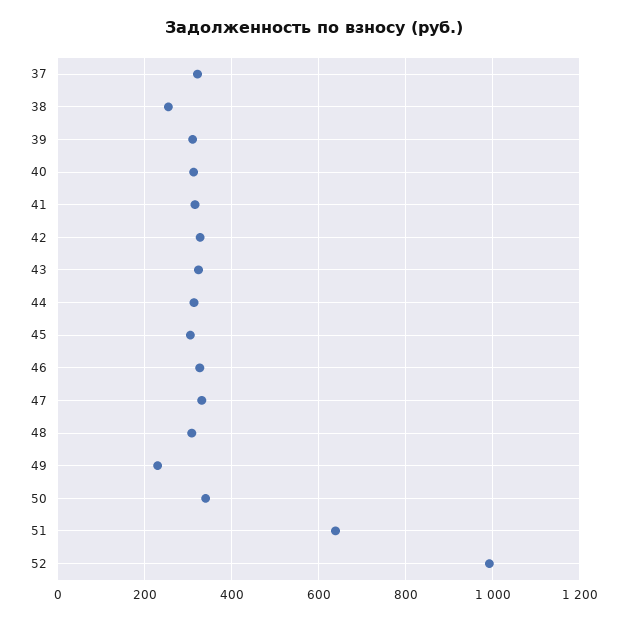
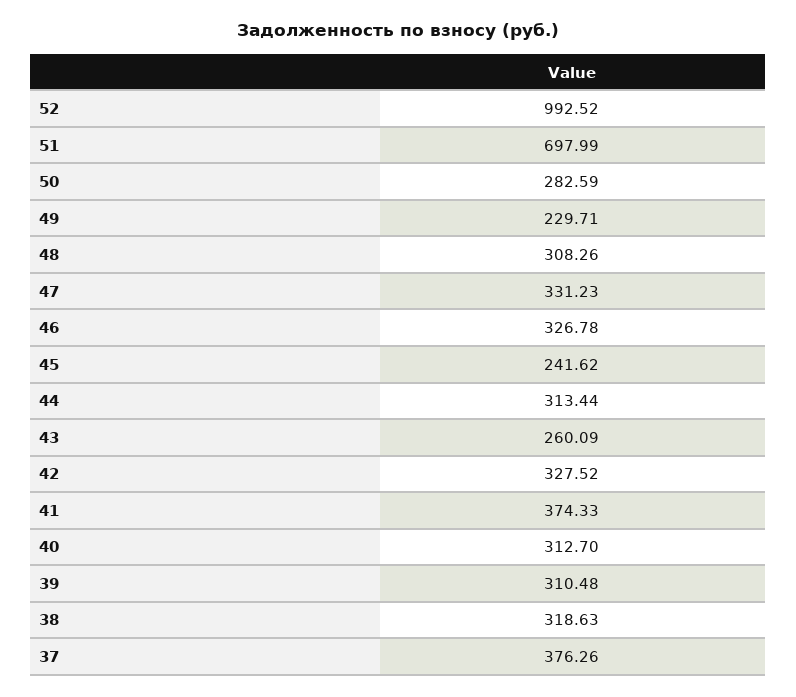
  {
-   "37": 320,
+   "37": 376.26,
-   "38": 260,
+   "38": 318.63,
    "39": 310.48,
    "40": 312.7,
-   "41": 320,
+   "41": 374.33,
    "42": 327.52,
-   "43": 320,
+   "43": 260.09,
    "44": 313.44,
-   "45": 300,
+   "45": 241.62,
    "46": 326.78,
    "47": 331.23,
    "48": 308.26,
    "49": 229.71,
-   "50": 340,
+   "50": 282.59,
-   "51": 640,
+   "51": 697.99,
    "52": 992.52
  }

